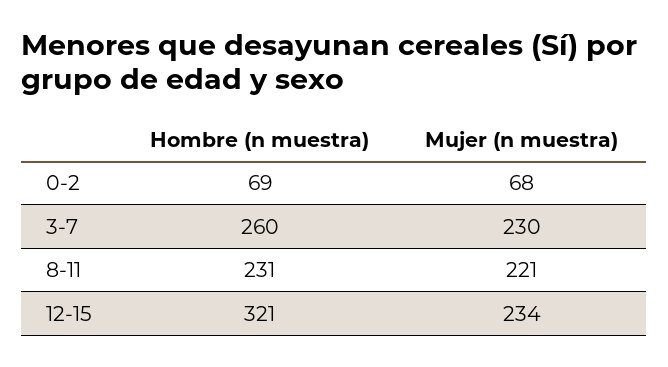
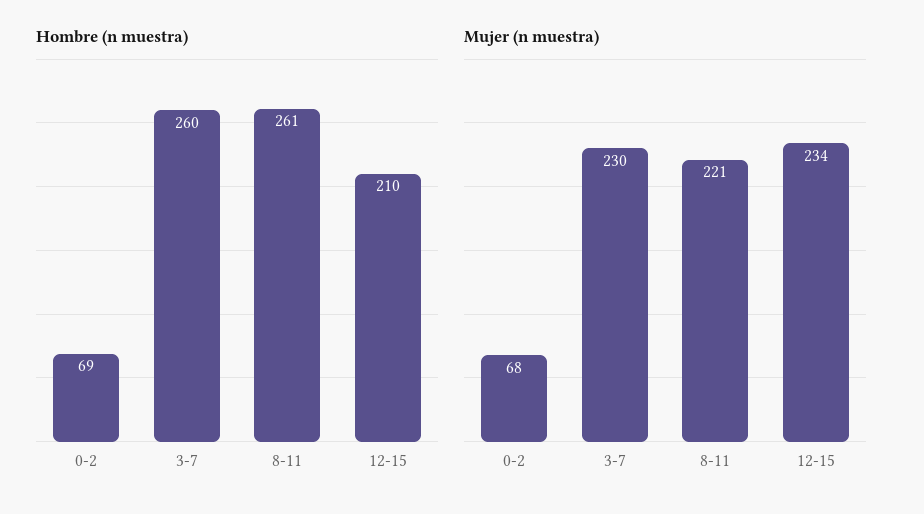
  {
    "Hombre (n muestra)": {
      "0-2": 69,
      "3-7": 260,
-     "8-11": 231,
+     "8-11": 261,
-     "12-15": 321
+     "12-15": 210
    },
    "Mujer (n muestra)": {
      "0-2": 68,
      "3-7": 230,
      "8-11": 221,
      "12-15": 234
    }
  }

